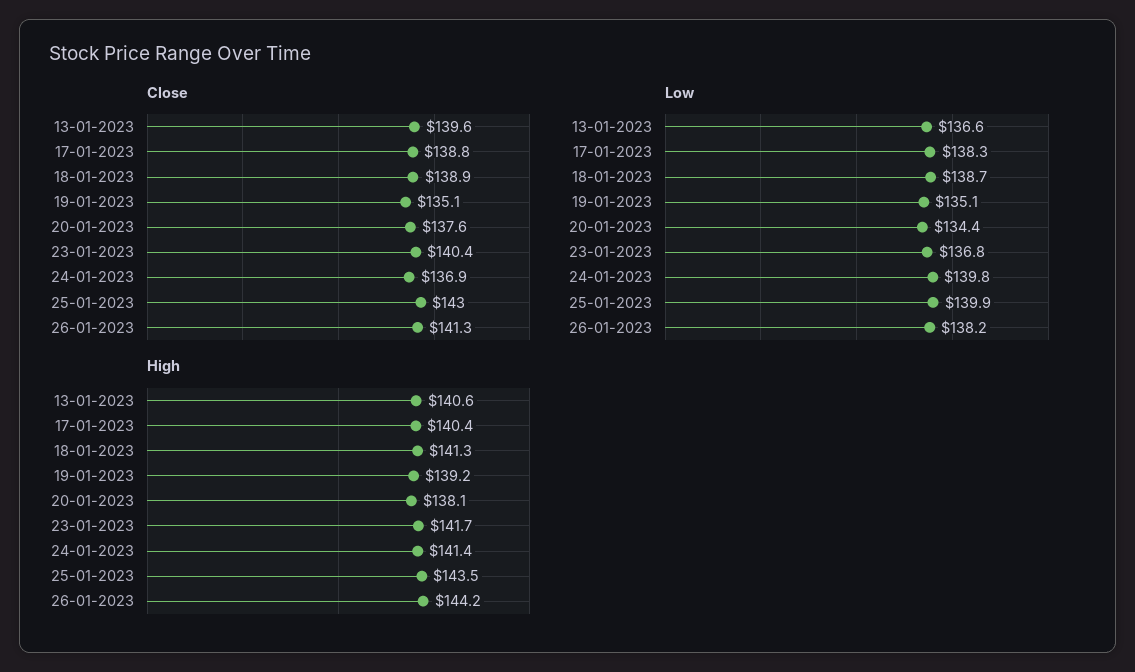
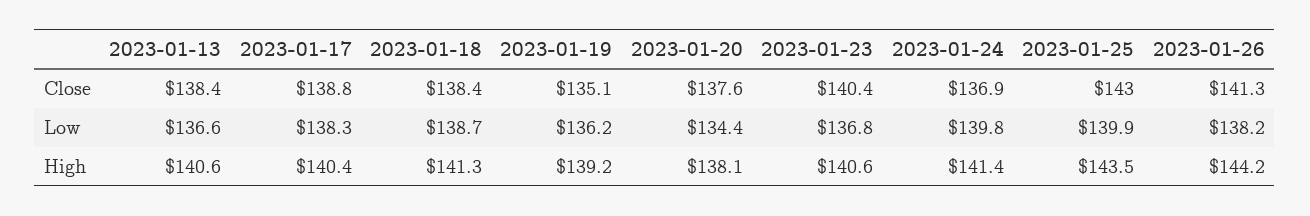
  {
    "Close": {
-     "13-01-2023": 139.6,
+     "13-01-2023": 138.4,
      "17-01-2023": 138.8,
-     "18-01-2023": 138.9,
+     "18-01-2023": 138.4,
      "19-01-2023": 135.1,
      "20-01-2023": 137.6,
      "23-01-2023": 140.4,
      "24-01-2023": 136.9,
      "25-01-2023": 143,
      "26-01-2023": 141.3
    },
    "Low": {
      "13-01-2023": 136.6,
      "17-01-2023": 138.3,
      "18-01-2023": 138.7,
-     "19-01-2023": 135.1,
+     "19-01-2023": 136.2,
      "20-01-2023": 134.4,
      "23-01-2023": 136.8,
      "24-01-2023": 139.8,
      "25-01-2023": 139.9,
      "26-01-2023": 138.2
    },
    "High": {
      "13-01-2023": 140.6,
      "17-01-2023": 140.4,
      "18-01-2023": 141.3,
      "19-01-2023": 139.2,
      "20-01-2023": 138.1,
-     "23-01-2023": 141.7,
+     "23-01-2023": 140.6,
      "24-01-2023": 141.4,
      "25-01-2023": 143.5,
      "26-01-2023": 144.2
    }
  }

